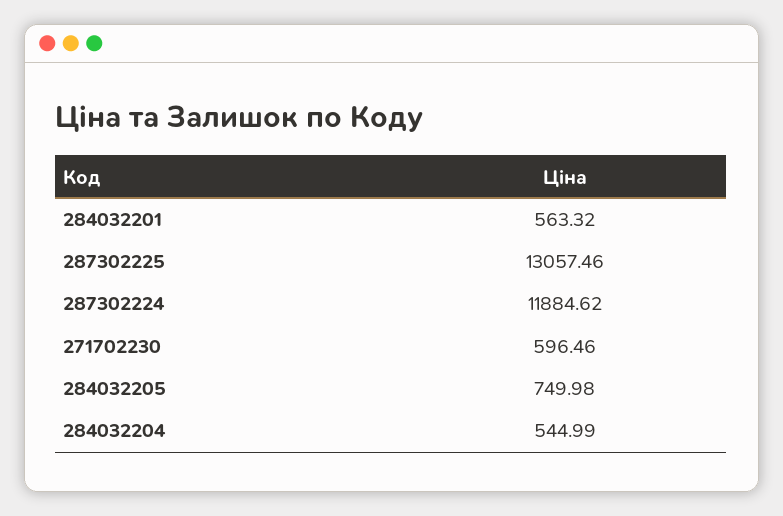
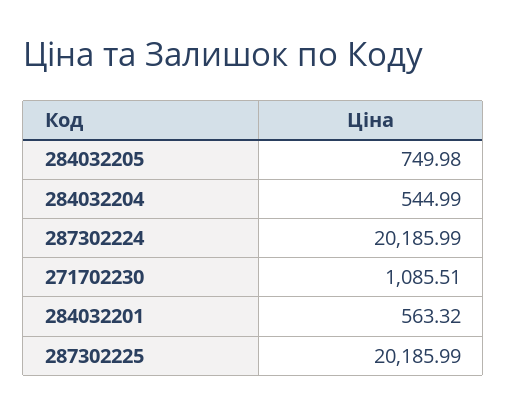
  {
    "284032201": 563.32,
-   "287302225": 13057.46,
+   "287302225": 20185.99,
-   "287302224": 11884.62,
+   "287302224": 20185.99,
-   "271702230": 596.46,
+   "271702230": 1085.51,
    "284032205": 749.98,
    "284032204": 544.99
  }

